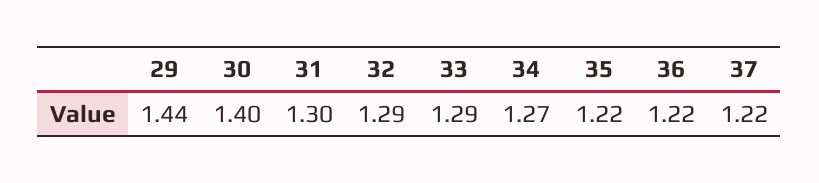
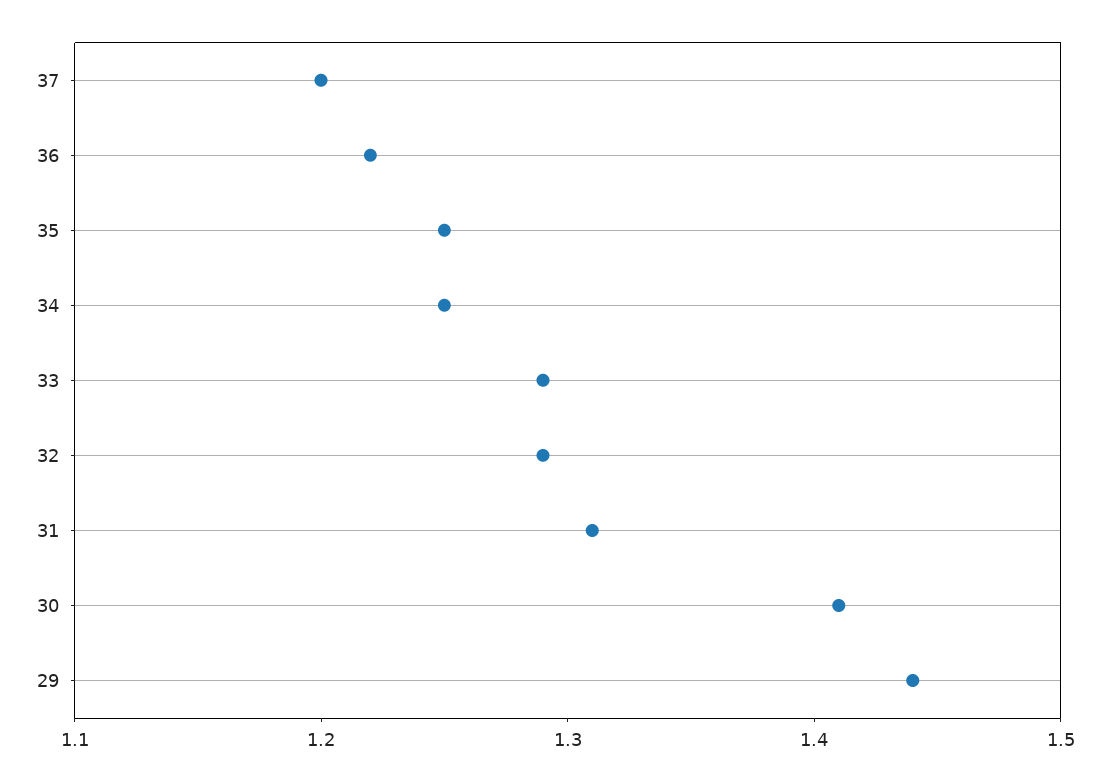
  {
    "29": 1.44,
-   "30": 1.4,
+   "30": 1.41,
-   "31": 1.3,
+   "31": 1.31,
    "32": 1.29,
    "33": 1.29,
-   "34": 1.27,
+   "34": 1.25,
-   "35": 1.22,
+   "35": 1.25,
    "36": 1.22,
-   "37": 1.22
+   "37": 1.2
  }

